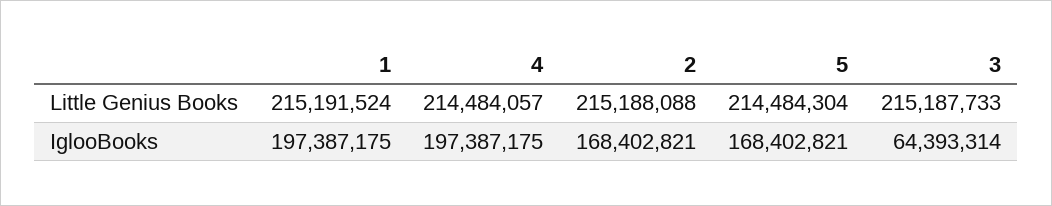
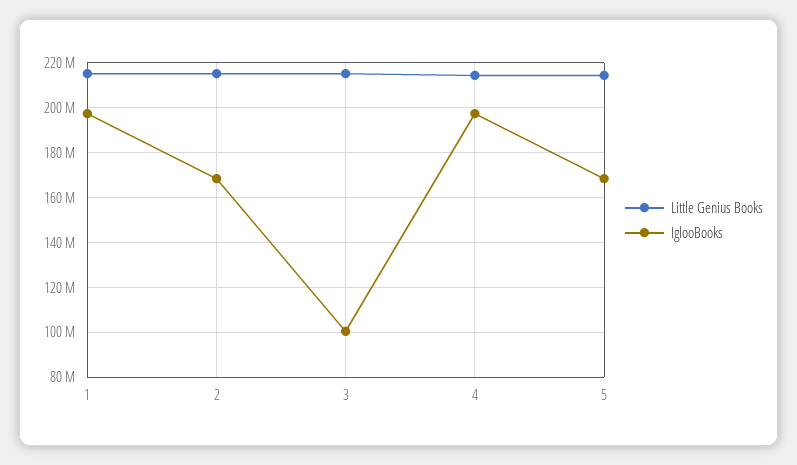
  {
    "Little Genius Books": {
      "1": 215191524,
      "4": 214484057,
      "2": 215188088,
      "5": 214484304,
      "3": 215187733
    },
    "IglooBooks": {
      "1": 197387175,
      "4": 197387175,
      "2": 168402821,
      "5": 168402821,
-     "3": 64393314
+     "3": 100000000
    }
  }

